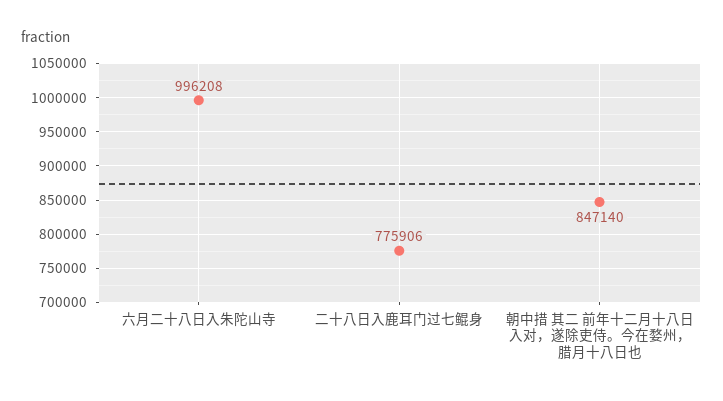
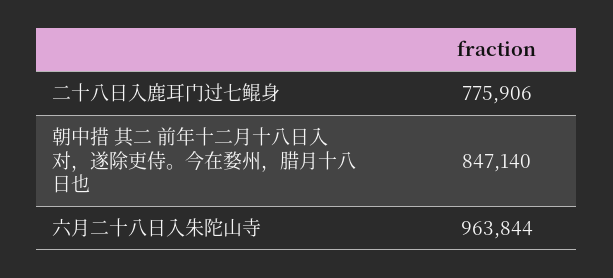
  {
-   "六月二十八日入朱陀山寺": 996208,
+   "六月二十八日入朱陀山寺": 963844,
    "二十八日入鹿耳门过七鲲身": 775906,
    "朝中措 其二 前年十二月十八日入对，遂除吏侍。今在婺州，腊月十八日也": 847140
  }

